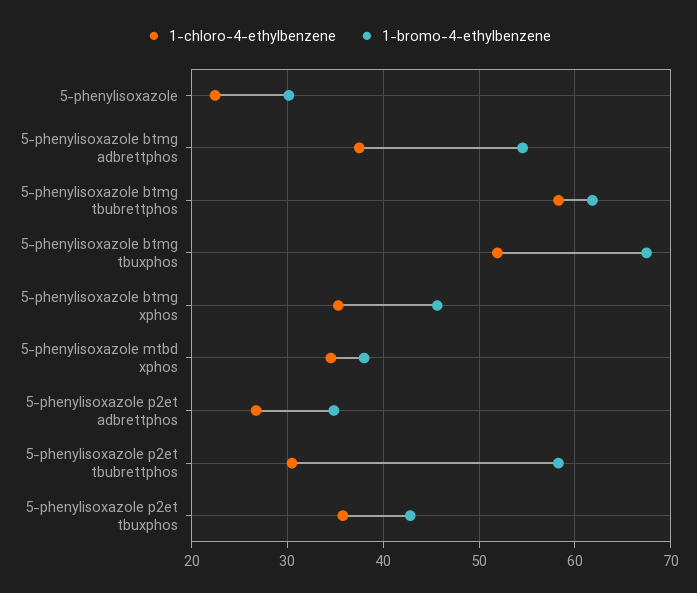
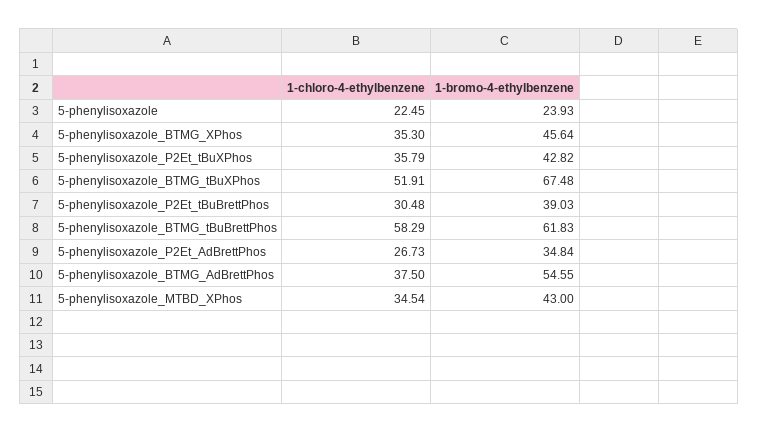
  {
    "1-chloro-4-ethylbenzene": {
      "5-phenylisoxazole": 22.45,
      "5-phenylisoxazole btmg adbrettphos": 37.5,
      "5-phenylisoxazole btmg tbubrettphos": 58.29,
      "5-phenylisoxazole btmg tbuxphos": 51.91,
      "5-phenylisoxazole btmg xphos": 35.3,
      "5-phenylisoxazole mtbd xphos": 34.54,
      "5-phenylisoxazole p2et adbrettphos": 26.73,
      "5-phenylisoxazole p2et tbubrettphos": 30.48,
      "5-phenylisoxazole p2et tbuxphos": 35.79
    },
    "1-bromo-4-ethylbenzene": {
-     "5-phenylisoxazole": 30,
+     "5-phenylisoxazole": 23.93,
      "5-phenylisoxazole btmg adbrettphos": 54.55,
      "5-phenylisoxazole btmg tbubrettphos": 61.83,
      "5-phenylisoxazole btmg tbuxphos": 67.48,
      "5-phenylisoxazole btmg xphos": 45.64,
-     "5-phenylisoxazole mtbd xphos": 38,
+     "5-phenylisoxazole mtbd xphos": 43,
      "5-phenylisoxazole p2et adbrettphos": 34.84,
-     "5-phenylisoxazole p2et tbubrettphos": 58,
+     "5-phenylisoxazole p2et tbubrettphos": 39.03,
      "5-phenylisoxazole p2et tbuxphos": 42.82
    }
  }

